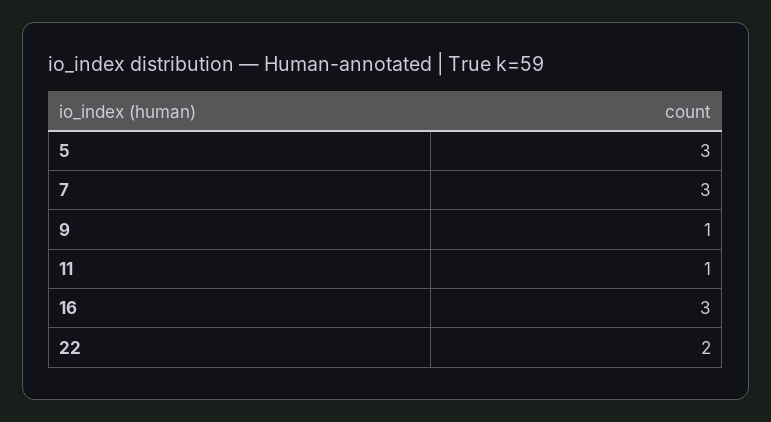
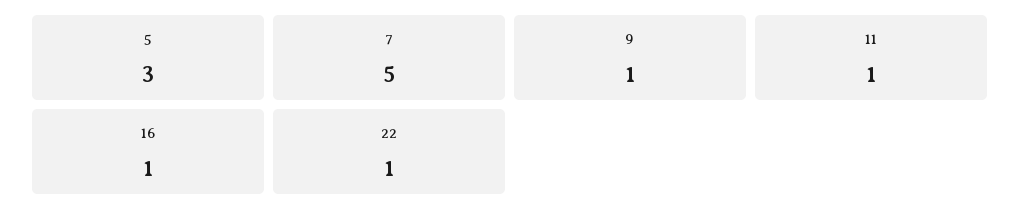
  {
    "5": 3,
-   "7": 3,
+   "7": 5,
    "9": 1,
    "11": 1,
-   "16": 3,
+   "16": 1,
-   "22": 2
+   "22": 1
  }

